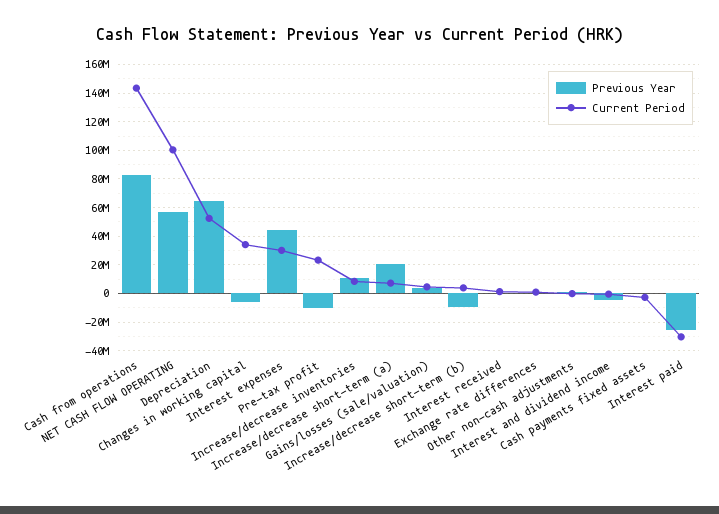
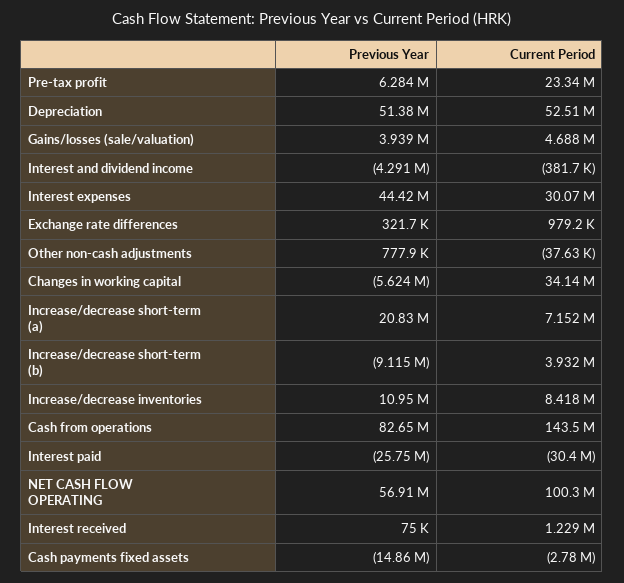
  {
    "Previous Year": {
      "Cash from operations": 82650000,
      "NET CASH FLOW OPERATING": 56910000,
-     "Depreciation": 65000000,
+     "Depreciation": 51380000,
      "Changes in working capital": -5624000,
      "Interest expenses": 44420000,
-     "Pre-tax profit": -10000000,
+     "Pre-tax profit": 6284000,
      "Increase/decrease inventories": 10950000,
      "Increase/decrease short-term (a)": 20830000,
      "Gains/losses (sale/valuation)": 3939000,
      "Increase/decrease short-term (b)": -9115000,
      "Interest received": 75000,
      "Exchange rate differences": 321700,
      "Other non-cash adjustments": 777900,
      "Interest and dividend income": -4291000,
-     "Cash payments fixed assets": 0,
+     "Cash payments fixed assets": -14860000,
      "Interest paid": -25750000
    },
    "Current Period": {
      "Cash from operations": 143500000,
      "NET CASH FLOW OPERATING": 100300000,
      "Depreciation": 52510000,
      "Changes in working capital": 34140000,
      "Interest expenses": 30070000,
      "Pre-tax profit": 23340000,
      "Increase/decrease inventories": 8418000,
      "Increase/decrease short-term (a)": 7152000,
      "Gains/losses (sale/valuation)": 4688000,
      "Increase/decrease short-term (b)": 3932000,
      "Interest received": 1229000,
      "Exchange rate differences": 979200,
      "Other non-cash adjustments": -37630,
      "Interest and dividend income": -381700,
      "Cash payments fixed assets": -2780000,
      "Interest paid": -30400000
    }
  }

